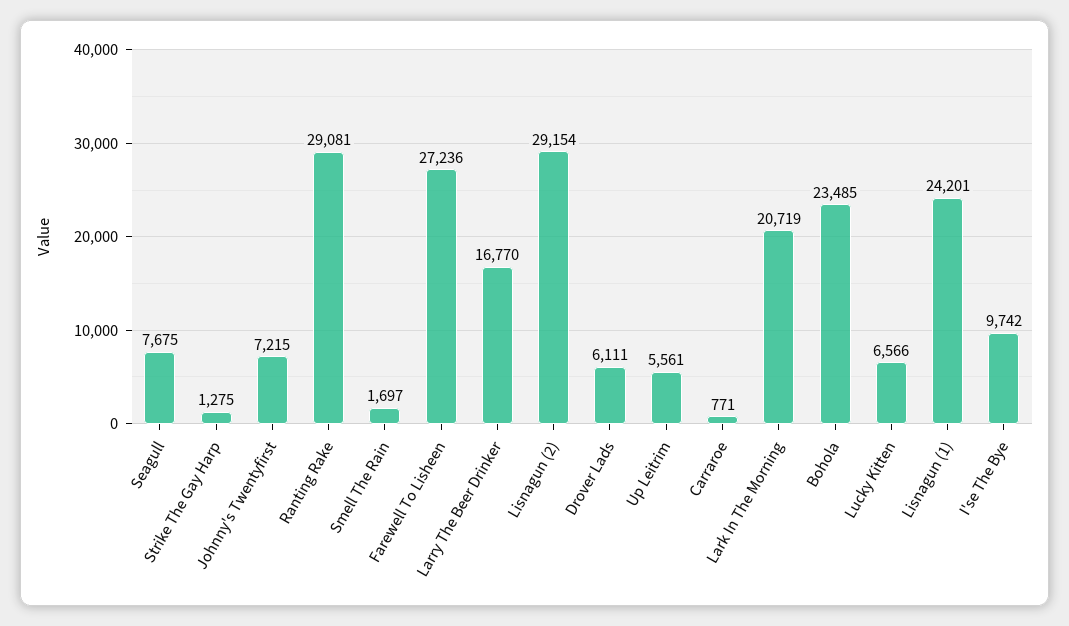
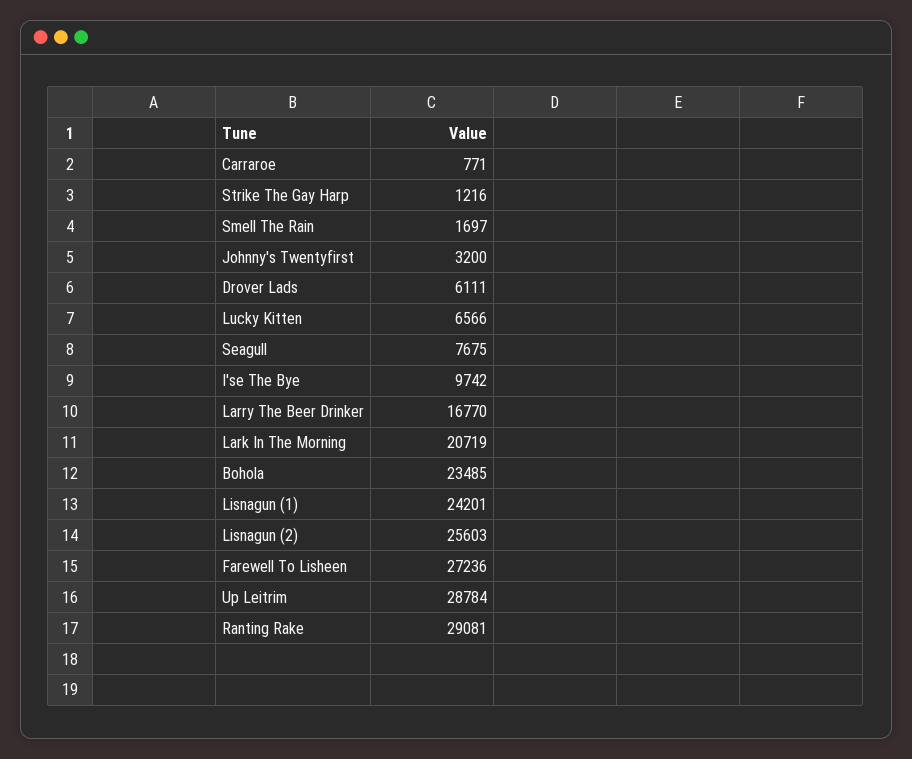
  {
    "Seagull": 7675,
-   "Strike The Gay Harp": 1275,
+   "Strike The Gay Harp": 1216,
-   "Johnny's Twentyfirst": 7215,
+   "Johnny's Twentyfirst": 3200,
    "Ranting Rake": 29081,
    "Smell The Rain": 1697,
    "Farewell To Lisheen": 27236,
    "Larry The Beer Drinker": 16770,
-   "Lisnagun (2)": 29154,
+   "Lisnagun (2)": 25603,
    "Drover Lads": 6111,
-   "Up Leitrim": 5561,
+   "Up Leitrim": 28784,
    "Carraroe": 771,
    "Lark In The Morning": 20719,
    "Bohola": 23485,
    "Lucky Kitten": 6566,
    "Lisnagun (1)": 24201,
    "I'se The Bye": 9742
  }

